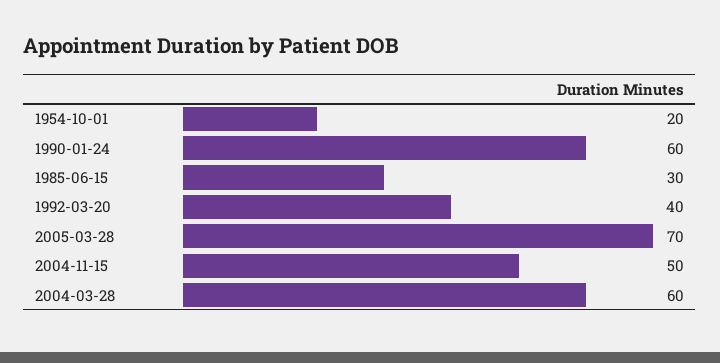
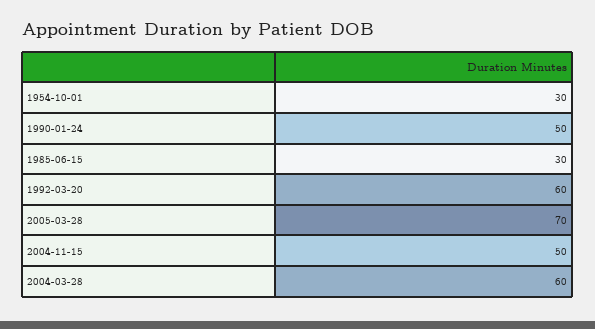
  {
-   "1954-10-01": 20,
+   "1954-10-01": 30,
-   "1990-01-24": 60,
+   "1990-01-24": 50,
    "1985-06-15": 30,
-   "1992-03-20": 40,
+   "1992-03-20": 60,
    "2005-03-28": 70,
    "2004-11-15": 50,
    "2004-03-28": 60
  }

